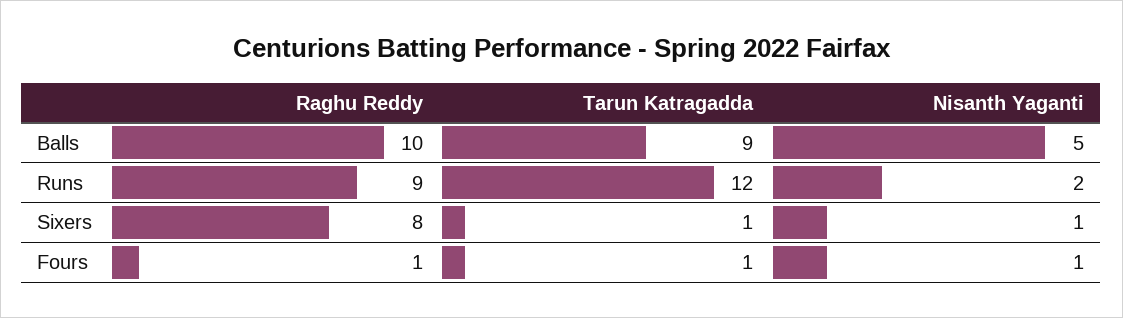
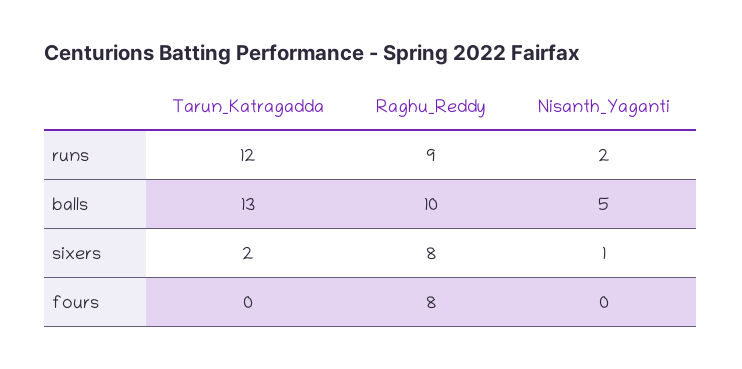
  {
    "Raghu Reddy": {
      "Balls": 10,
      "Runs": 9,
      "Sixers": 8,
-     "Fours": 1
+     "Fours": 8
    },
    "Tarun Katragadda": {
-     "Balls": 9,
+     "Balls": 13,
      "Runs": 12,
-     "Sixers": 1,
+     "Sixers": 2,
-     "Fours": 1
+     "Fours": 0
    },
    "Nisanth Yaganti": {
      "Balls": 5,
      "Runs": 2,
      "Sixers": 1,
-     "Fours": 1
+     "Fours": 0
    }
  }

